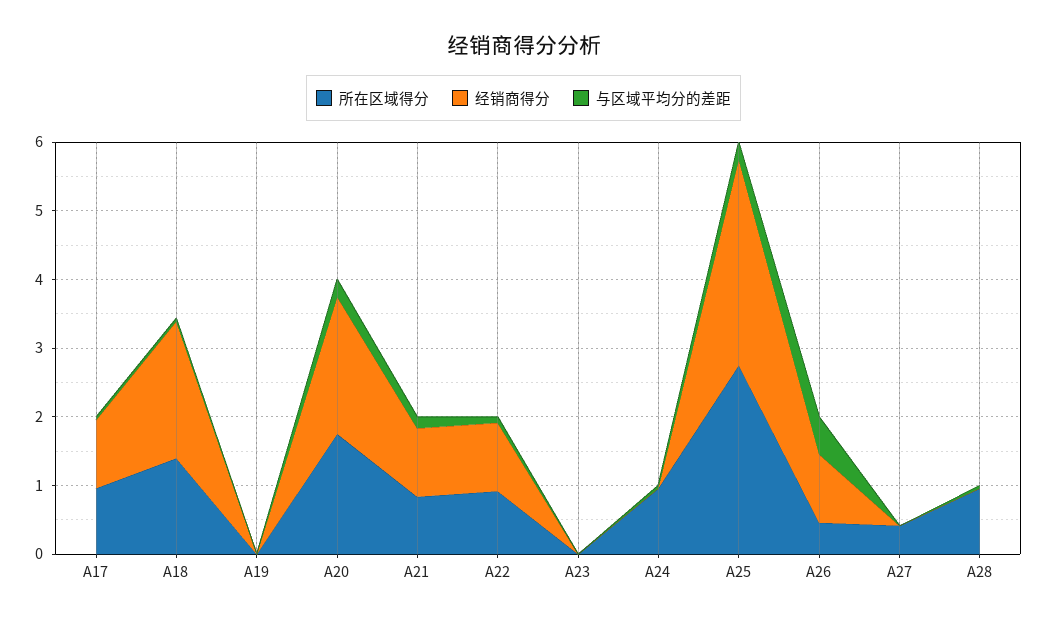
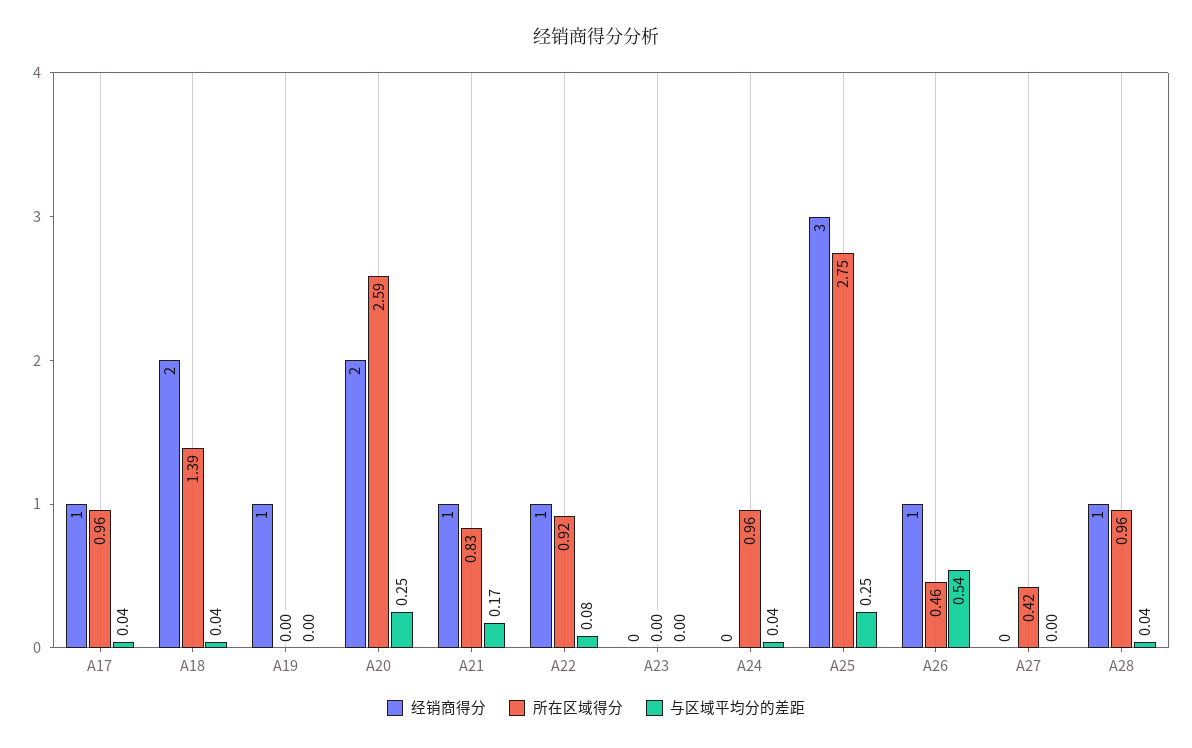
  {
    "所在区域得分": {
      "A17": 0.96,
      "A18": 1.39,
      "A19": 0,
-     "A20": 1.8,
+     "A20": 2.59,
      "A21": 0.83,
      "A22": 0.92,
      "A23": 0,
      "A24": 0.96,
      "A25": 2.75,
      "A26": 0.46,
      "A27": 0.42,
      "A28": 0.96
    },
    "经销商得分": {
      "A17": 1,
      "A18": 2,
-     "A19": 0,
+     "A19": 1,
      "A20": 2,
      "A21": 1,
      "A22": 1,
      "A23": 0,
      "A24": 0,
      "A25": 3,
      "A26": 1,
      "A27": 0,
-     "A28": 0
+     "A28": 1
    },
    "与区域平均分的差距": {
      "A17": 0.04,
      "A18": 0.04,
      "A19": 0,
      "A20": 0.25,
      "A21": 0.17,
      "A22": 0.08,
      "A23": 0,
      "A24": 0.04,
      "A25": 0.25,
      "A26": 0.54,
      "A27": 0,
      "A28": 0.04
    }
  }

